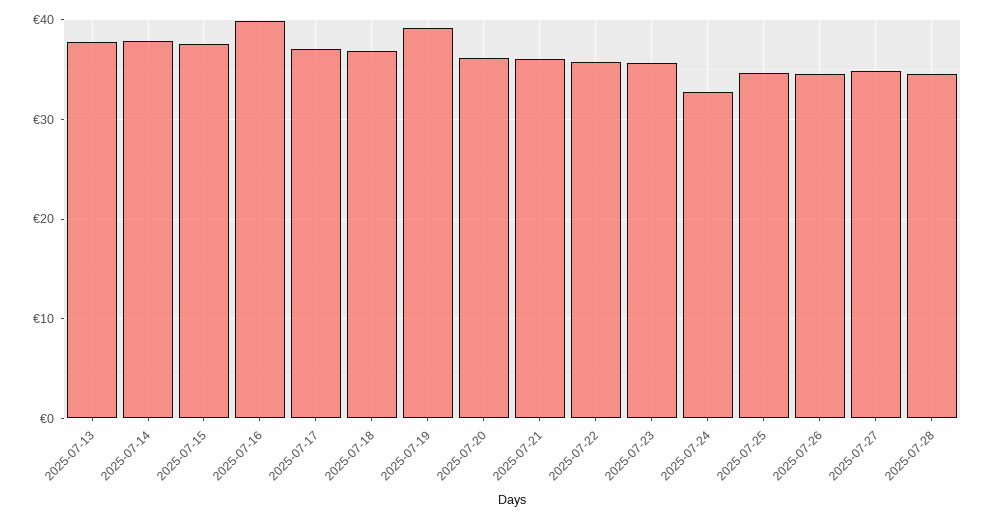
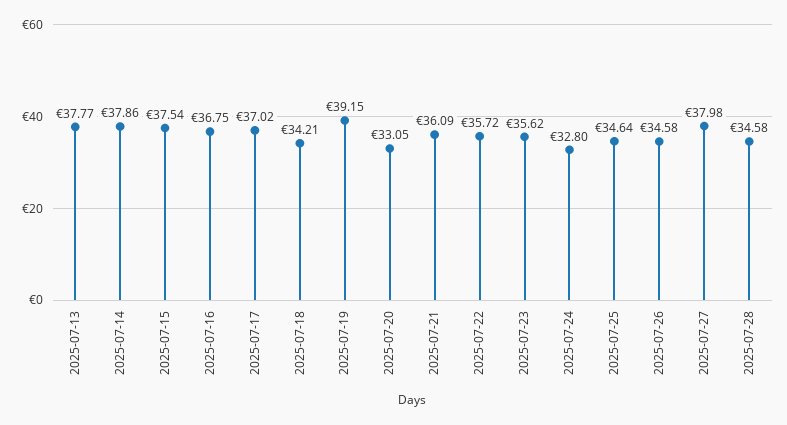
  {
    "2025-07-13": 37.77,
    "2025-07-14": 37.86,
    "2025-07-15": 37.54,
-   "2025-07-16": 40,
+   "2025-07-16": 36.75,
    "2025-07-17": 37.02,
-   "2025-07-18": 37,
+   "2025-07-18": 34.21,
    "2025-07-19": 39.15,
-   "2025-07-20": 36,
+   "2025-07-20": 33.05,
    "2025-07-21": 36.09,
    "2025-07-22": 35.72,
    "2025-07-23": 35.62,
    "2025-07-24": 32.8,
    "2025-07-25": 34.64,
    "2025-07-26": 34.58,
-   "2025-07-27": 35,
+   "2025-07-27": 37.98,
    "2025-07-28": 34.58
  }

